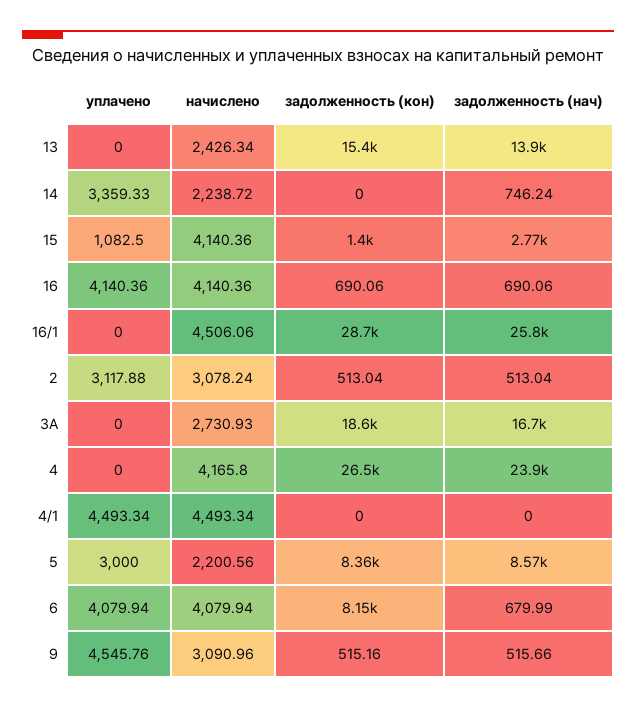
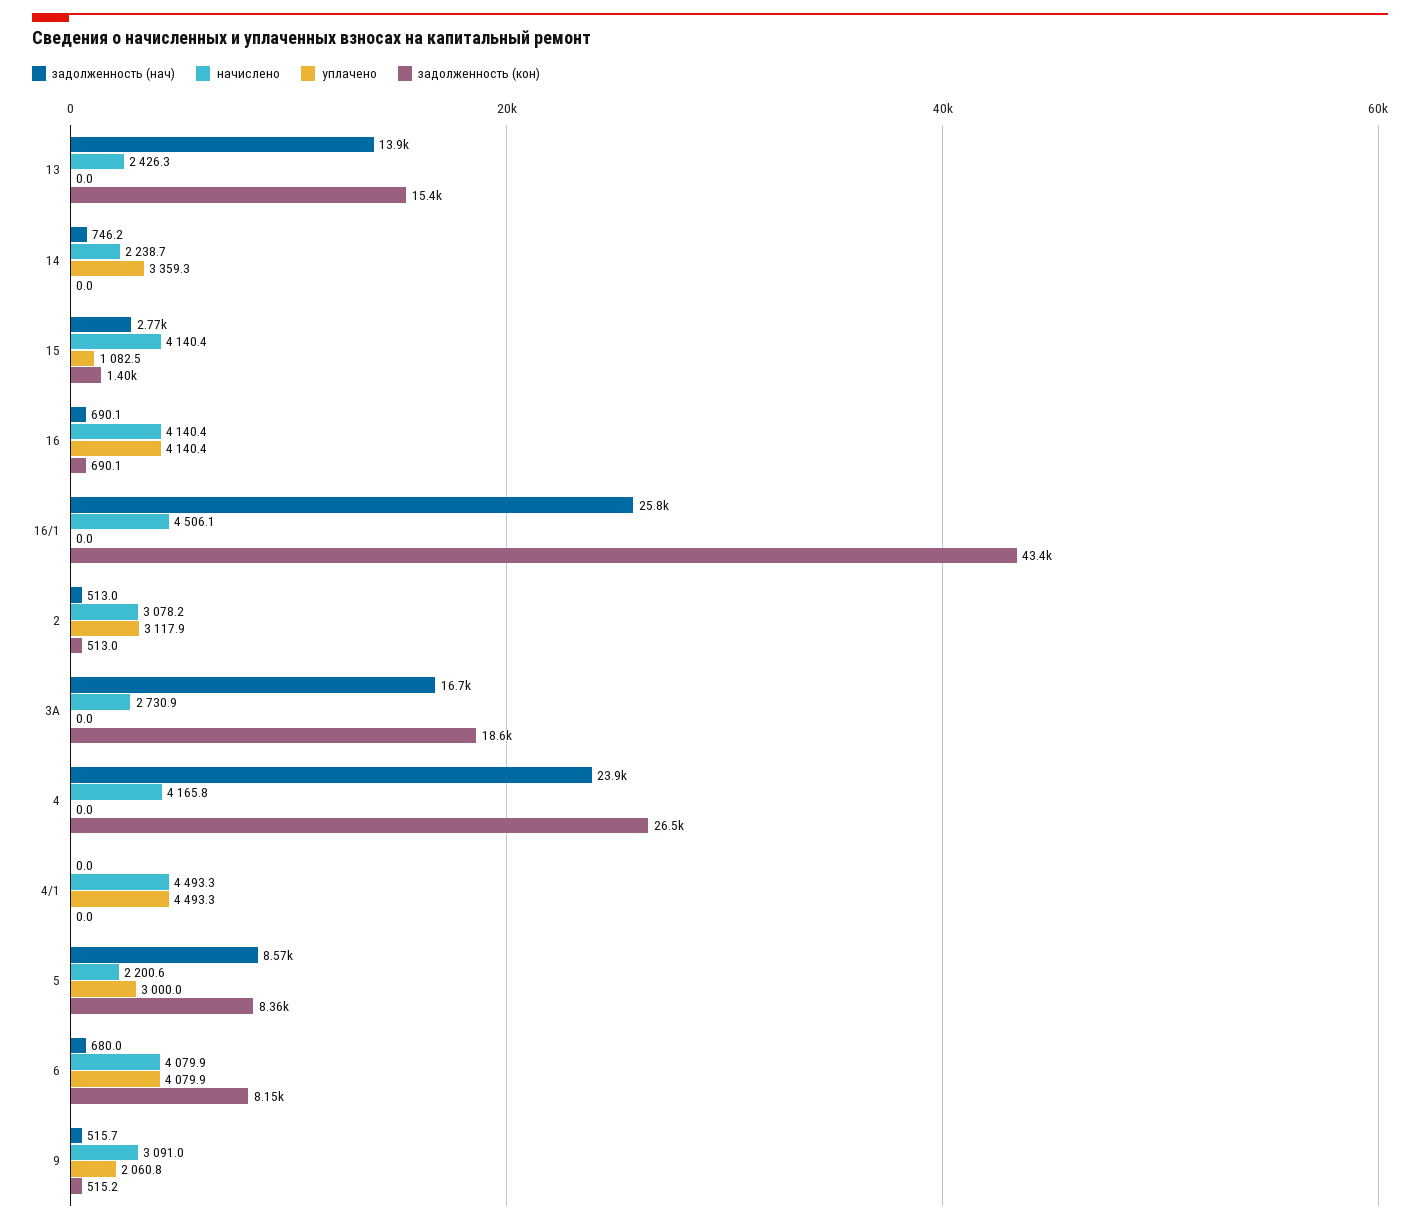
  {
    "уплачено": {
      "13": 0,
      "14": 3359.33,
      "15": 1082.5,
      "16": 4140.36,
      "16/1": 0,
      "2": 3117.88,
      "3А": 0,
      "4": 0,
      "4/1": 4493.34,
      "5": 3000,
      "6": 4079.94,
-     "9": 4545.76
+     "9": 2060.8
    },
    "начислено": {
      "13": 2426.34,
      "14": 2238.72,
      "15": 4140.36,
      "16": 4140.36,
      "16/1": 4506.06,
      "2": 3078.24,
      "3А": 2730.93,
      "4": 4165.8,
      "4/1": 4493.34,
      "5": 2200.56,
      "6": 4079.94,
      "9": 3090.96
    },
    "задолженность (кон)": {
      "13": 15400,
      "14": 0,
      "15": 1400,
      "16": 690.06,
-     "16/1": 28700,
+     "16/1": 43400,
      "2": 513.04,
      "3А": 18600,
      "4": 26500,
      "4/1": 0,
      "5": 8360,
      "6": 8150,
      "9": 515.16
    },
    "задолженность (нач)": {
      "13": 13900,
      "14": 746.24,
      "15": 2770,
      "16": 690.06,
      "16/1": 25800,
      "2": 513.04,
      "3А": 16700,
      "4": 23900,
      "4/1": 0,
      "5": 8570,
      "6": 679.99,
      "9": 515.66
    }
  }

